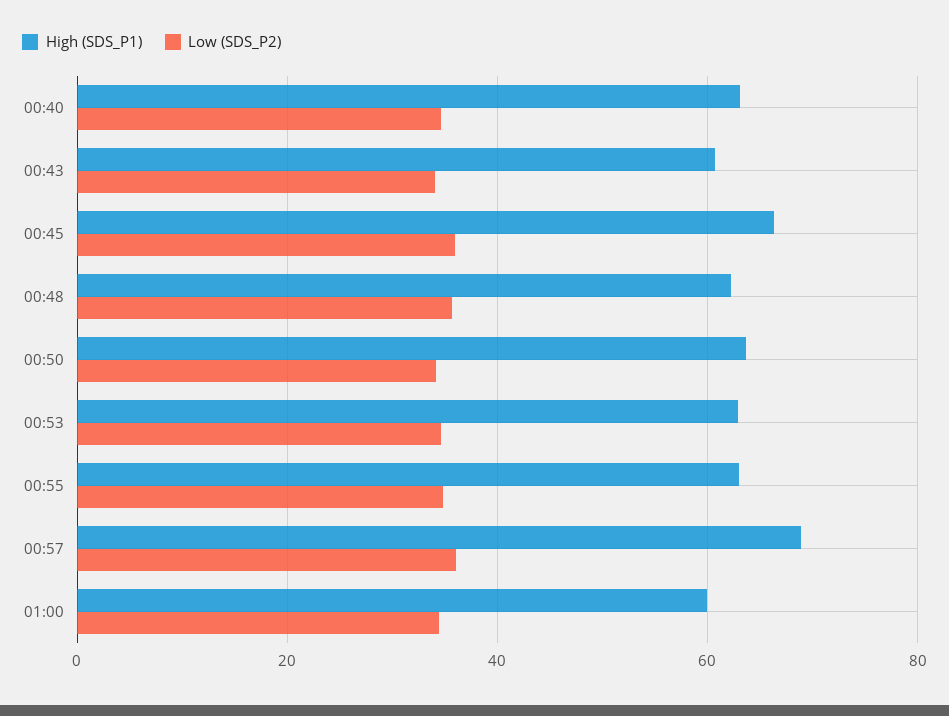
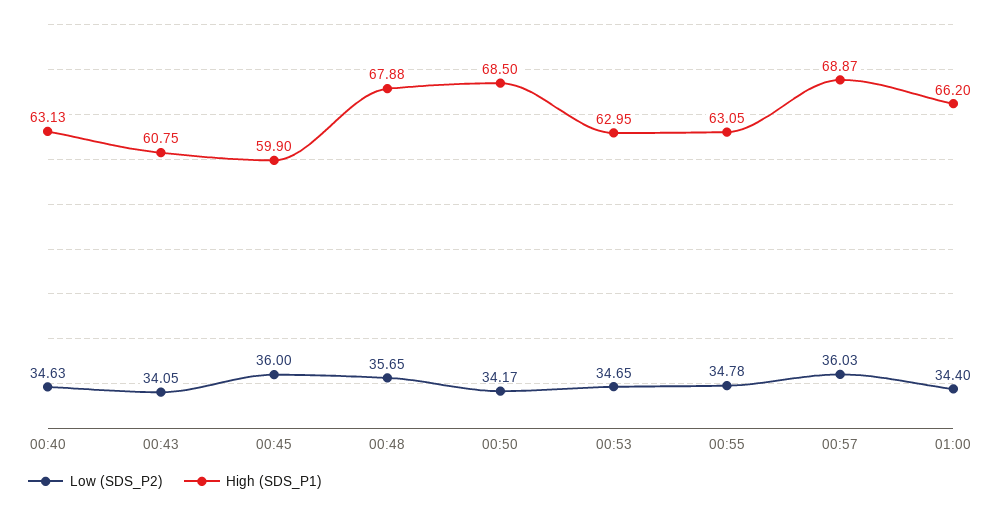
  {
    "High (SDS_P1)": {
      "00:40": 63.13,
      "00:43": 60.75,
-     "00:45": 66,
+     "00:45": 59.9,
-     "00:48": 62,
+     "00:48": 67.88,
-     "00:50": 64,
+     "00:50": 68.5,
      "00:53": 62.95,
      "00:55": 63.05,
      "00:57": 68.87,
-     "01:00": 60
+     "01:00": 66.2
    },
    "Low (SDS_P2)": {
      "00:40": 34.63,
      "00:43": 34.05,
      "00:45": 36,
      "00:48": 35.65,
      "00:50": 34.17,
      "00:53": 34.65,
      "00:55": 34.78,
      "00:57": 36.03,
      "01:00": 34.4
    }
  }

